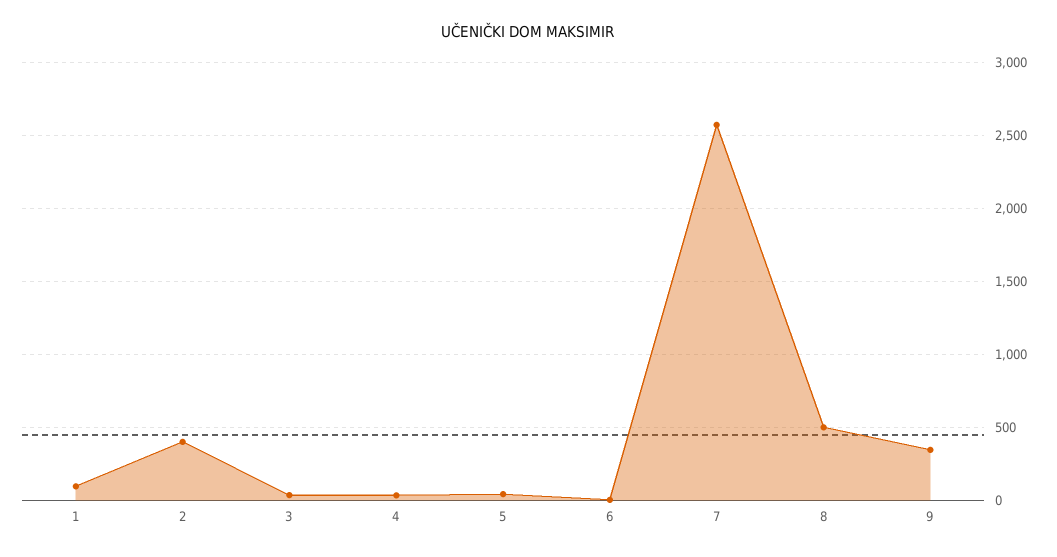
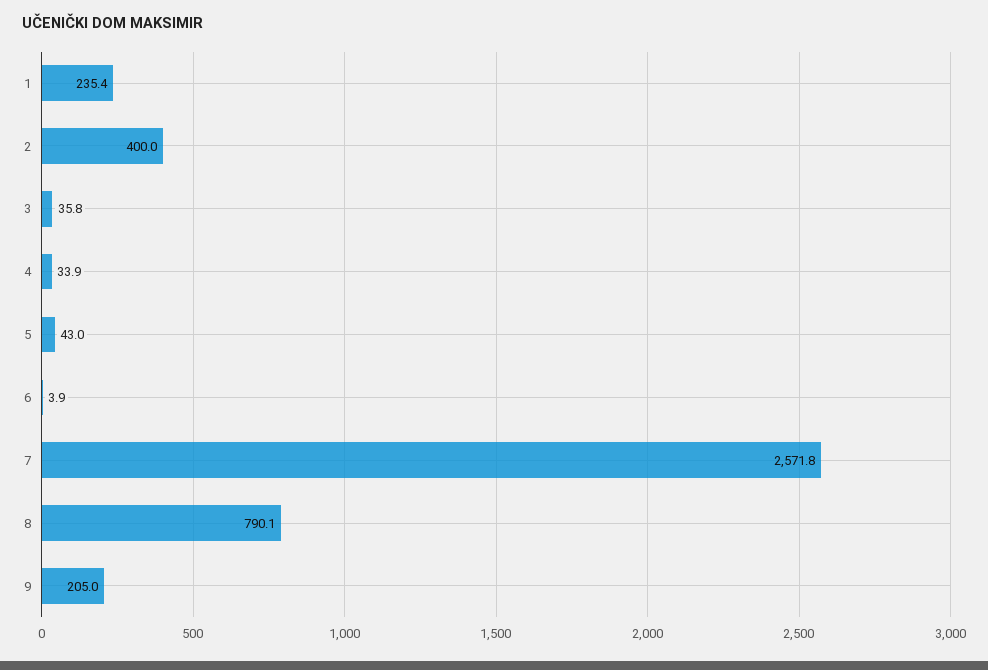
  {
-   "1": 100,
+   "1": 235.4,
    "2": 400,
    "3": 35.8,
    "4": 33.9,
    "5": 43,
    "6": 3.9,
    "7": 2571.8,
-   "8": 500,
+   "8": 790.1,
-   "9": 350
+   "9": 205
  }

